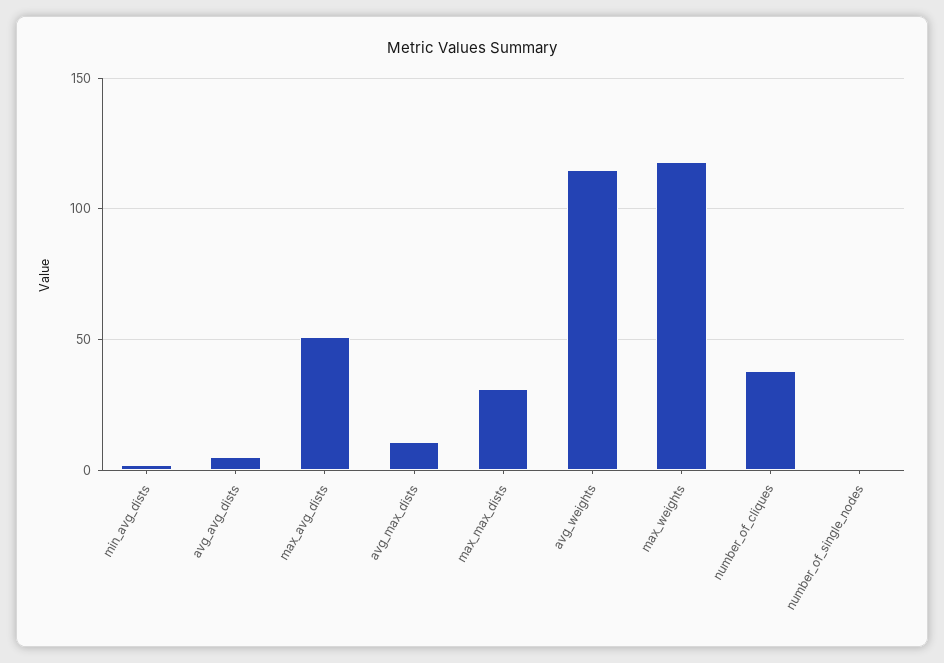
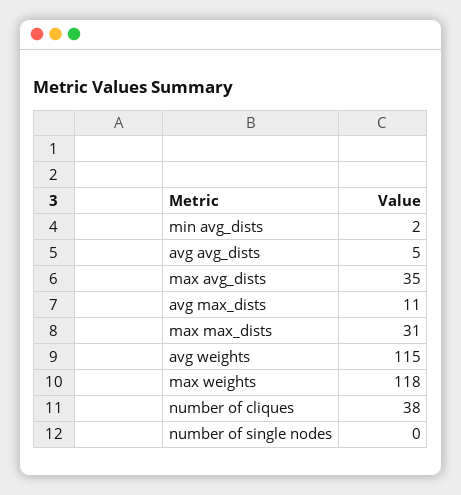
  {
    "min_avg_dists": 2,
    "avg_avg_dists": 5,
-   "max_avg_dists": 50,
+   "max_avg_dists": 35,
    "avg_max_dists": 11,
    "max_max_dists": 31,
    "avg_weights": 115,
    "max_weights": 118,
    "number_of_cliques": 38,
    "number_of_single_nodes": 0
  }

